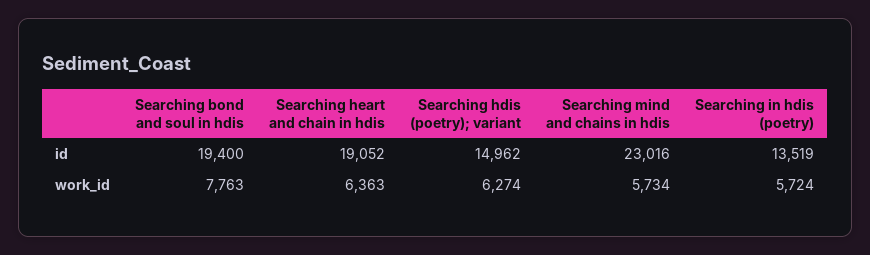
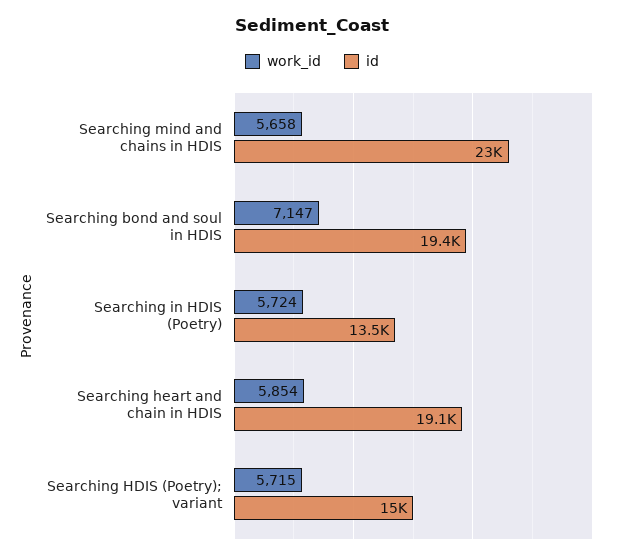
  {
    "id": {
      "Searching bond and soul in hdis": 19400,
      "Searching heart and chain in hdis": 19052,
      "Searching hdis (poetry); variant": 14962,
      "Searching mind and chains in hdis": 23016,
      "Searching in hdis (poetry)": 13519
    },
    "work_id": {
-     "Searching bond and soul in hdis": 7763,
+     "Searching bond and soul in hdis": 7147,
-     "Searching heart and chain in hdis": 6363,
+     "Searching heart and chain in hdis": 5854,
-     "Searching hdis (poetry); variant": 6274,
+     "Searching hdis (poetry); variant": 5715,
-     "Searching mind and chains in hdis": 5734,
+     "Searching mind and chains in hdis": 5658,
      "Searching in hdis (poetry)": 5724
    }
  }

